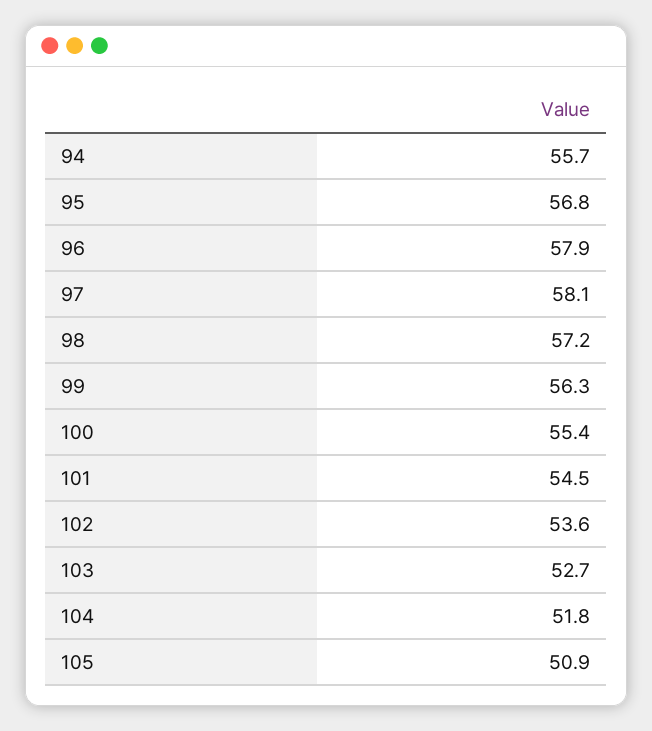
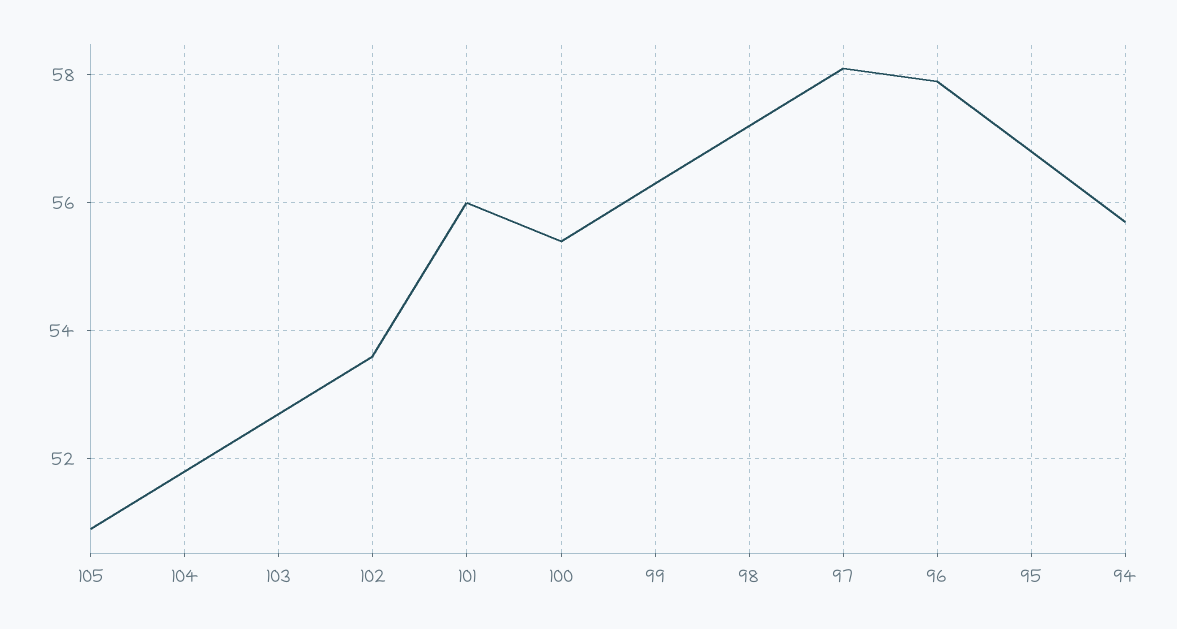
  {
    "94": 55.7,
    "95": 56.8,
    "96": 57.9,
    "97": 58.1,
    "98": 57.2,
    "99": 56.3,
    "100": 55.4,
-   "101": 54.5,
+   "101": 56,
    "102": 53.6,
    "103": 52.7,
    "104": 51.8,
    "105": 50.9
  }

